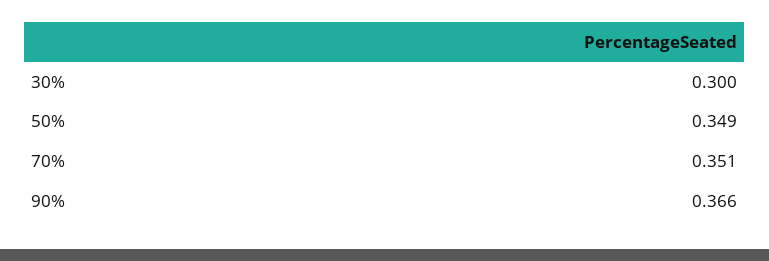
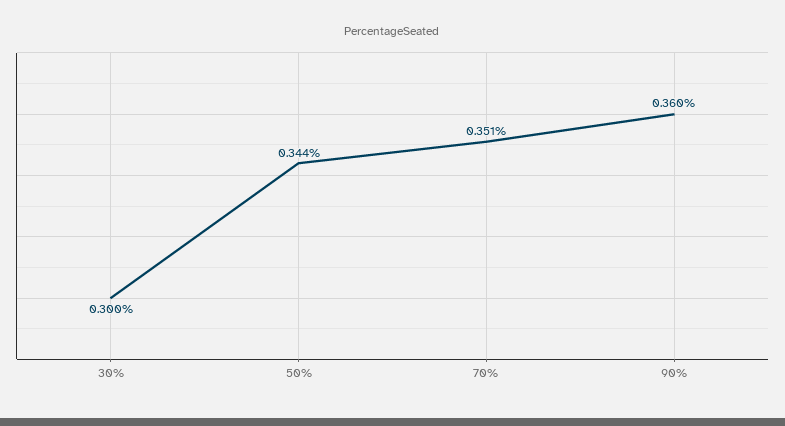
  {
    "30%": 0.3,
-   "50%": 0.349,
+   "50%": 0.344,
    "70%": 0.351,
-   "90%": 0.366
+   "90%": 0.36
  }

